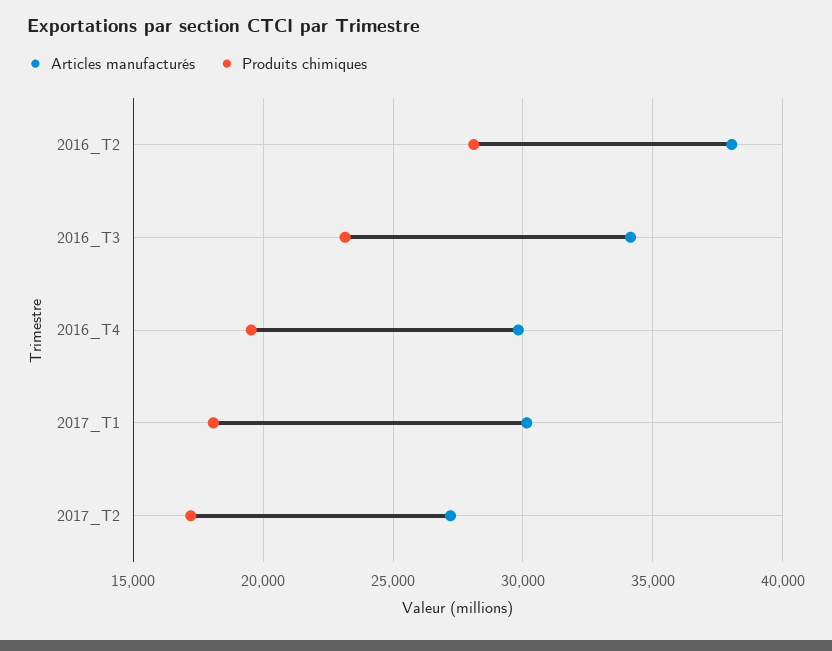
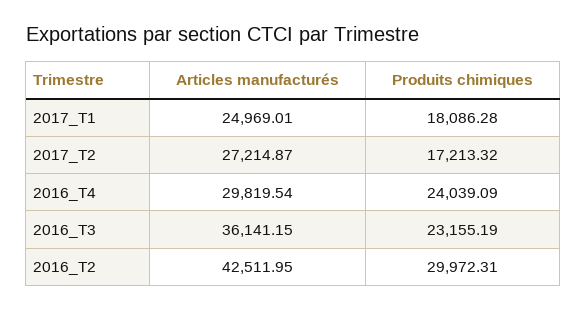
  {
    "Articles manufacturés": {
-     "2016_T2": 38000,
+     "2016_T2": 42511.95,
-     "2016_T3": 34000,
+     "2016_T3": 36141.15,
      "2016_T4": 29819.54,
-     "2017_T1": 30000,
+     "2017_T1": 24969.01,
      "2017_T2": 27214.87
    },
    "Produits chimiques": {
-     "2016_T2": 28000,
+     "2016_T2": 29972.31,
      "2016_T3": 23155.19,
-     "2016_T4": 19500,
+     "2016_T4": 24039.09,
      "2017_T1": 18086.28,
      "2017_T2": 17213.32
    }
  }

